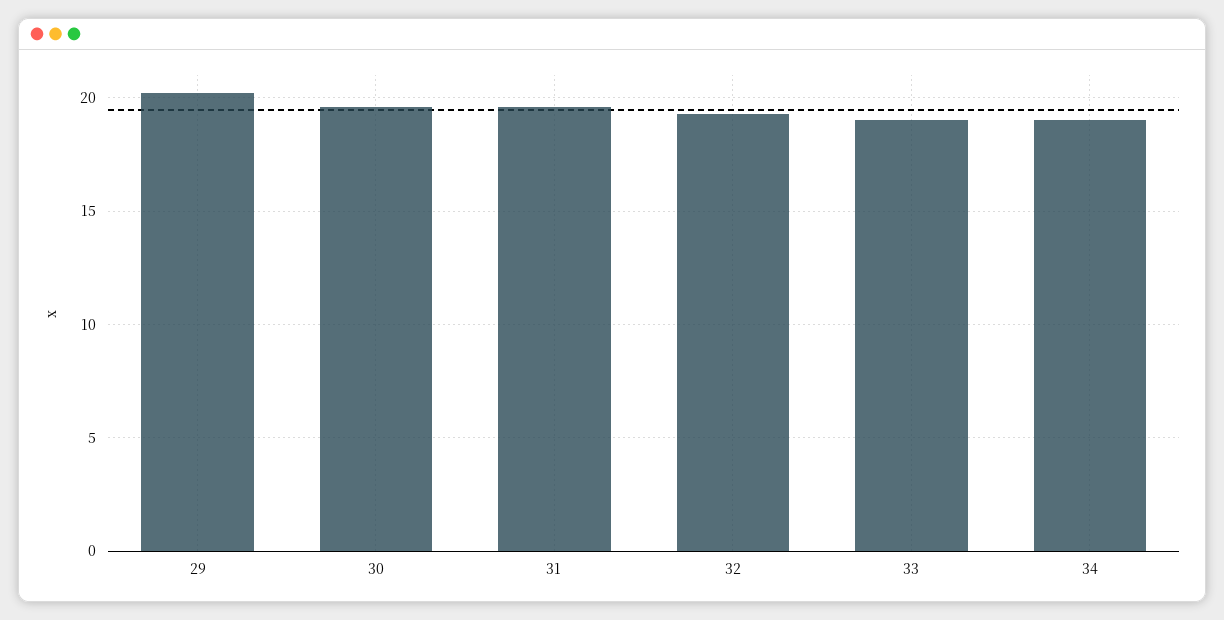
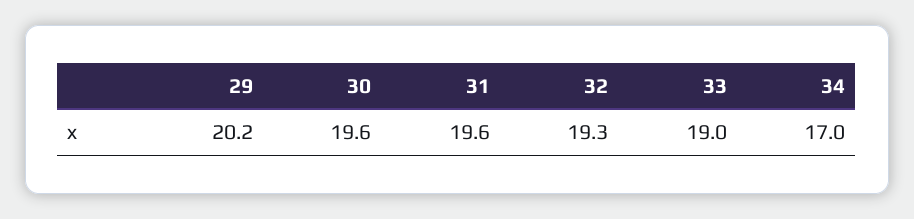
  {
    "29": 20.2,
    "30": 19.6,
    "31": 19.6,
    "32": 19.3,
    "33": 19,
-   "34": 19
+   "34": 17
  }

